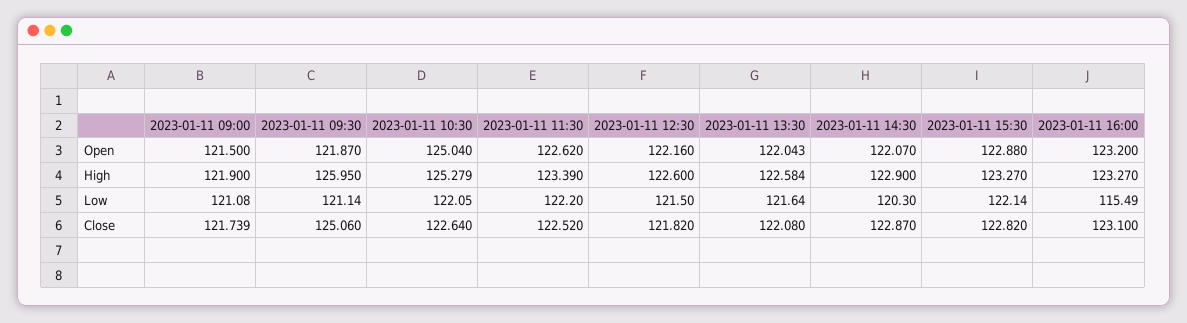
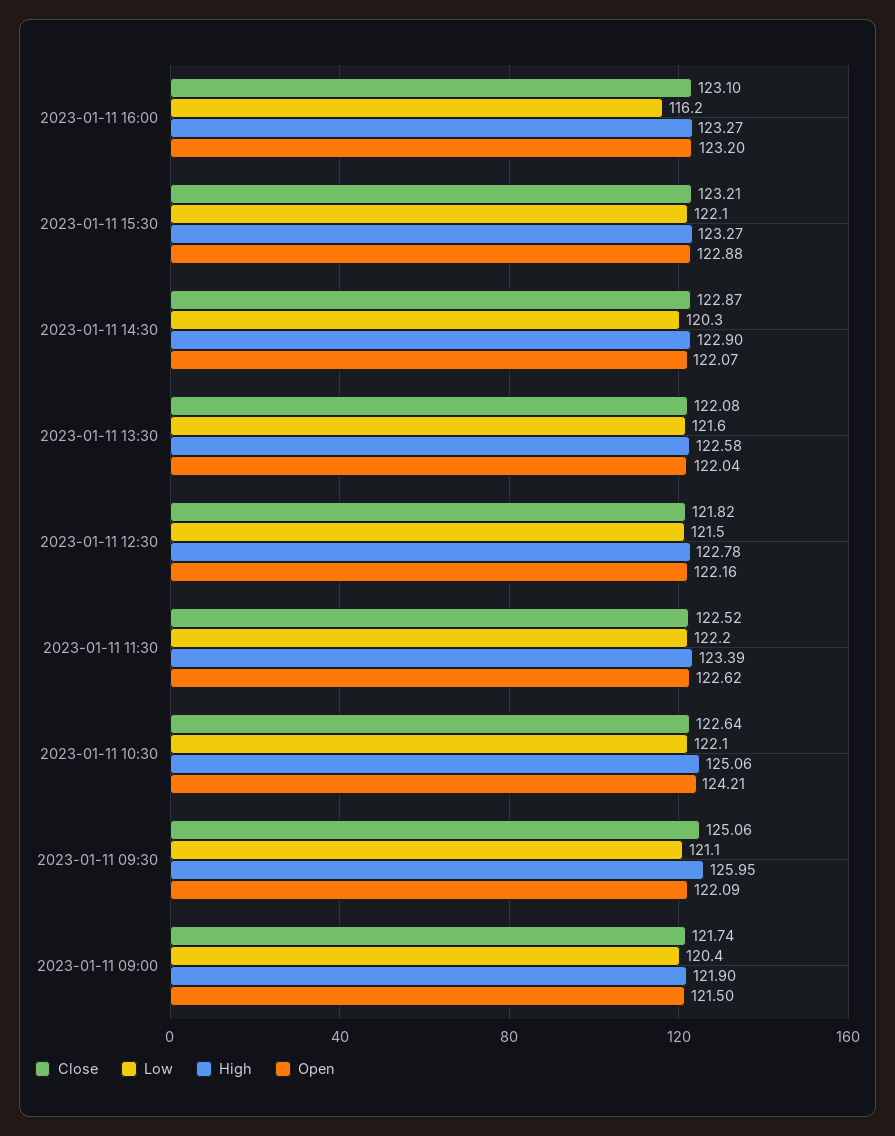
  {
    "Open": {
      "2023-01-11 09:00": 121.5,
-     "2023-01-11 09:30": 121.87,
+     "2023-01-11 09:30": 122.09,
-     "2023-01-11 10:30": 125.04,
+     "2023-01-11 10:30": 124.21,
      "2023-01-11 11:30": 122.62,
      "2023-01-11 12:30": 122.16,
      "2023-01-11 13:30": 122.043,
      "2023-01-11 14:30": 122.07,
      "2023-01-11 15:30": 122.88,
      "2023-01-11 16:00": 123.2
    },
    "High": {
      "2023-01-11 09:00": 121.9,
      "2023-01-11 09:30": 125.95,
-     "2023-01-11 10:30": 125.279,
+     "2023-01-11 10:30": 125.06,
      "2023-01-11 11:30": 123.39,
-     "2023-01-11 12:30": 122.6,
+     "2023-01-11 12:30": 122.78,
      "2023-01-11 13:30": 122.584,
      "2023-01-11 14:30": 122.9,
      "2023-01-11 15:30": 123.27,
      "2023-01-11 16:00": 123.27
    },
    "Low": {
-     "2023-01-11 09:00": 121.08,
+     "2023-01-11 09:00": 120.4,
      "2023-01-11 09:30": 121.14,
      "2023-01-11 10:30": 122.05,
      "2023-01-11 11:30": 122.2,
      "2023-01-11 12:30": 121.5,
      "2023-01-11 13:30": 121.64,
      "2023-01-11 14:30": 120.3,
      "2023-01-11 15:30": 122.14,
-     "2023-01-11 16:00": 115.49
+     "2023-01-11 16:00": 116.2
    },
    "Close": {
      "2023-01-11 09:00": 121.739,
      "2023-01-11 09:30": 125.06,
      "2023-01-11 10:30": 122.64,
      "2023-01-11 11:30": 122.52,
      "2023-01-11 12:30": 121.82,
      "2023-01-11 13:30": 122.08,
      "2023-01-11 14:30": 122.87,
-     "2023-01-11 15:30": 122.82,
+     "2023-01-11 15:30": 123.21,
      "2023-01-11 16:00": 123.1
    }
  }

